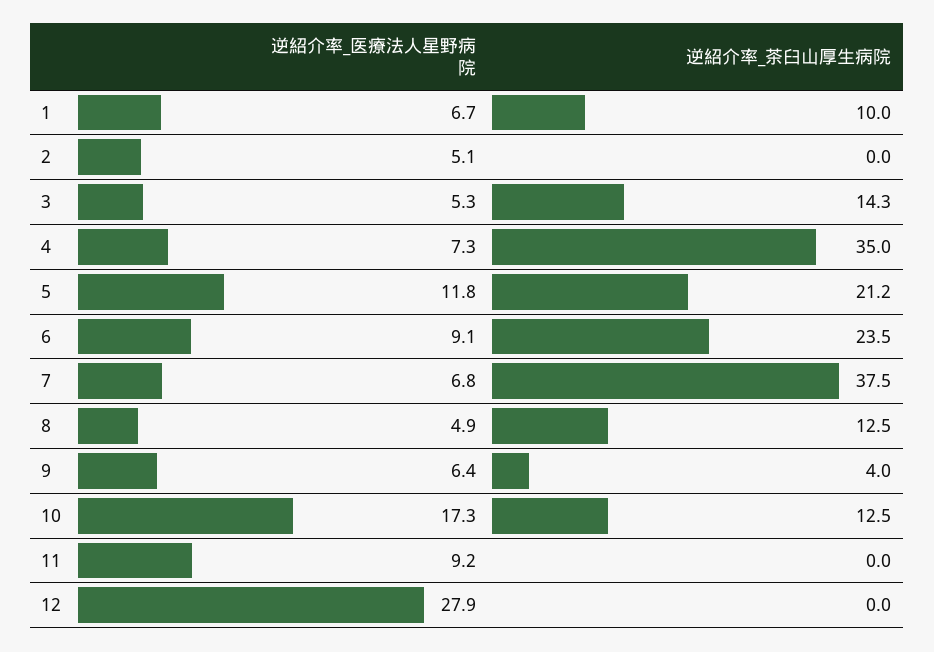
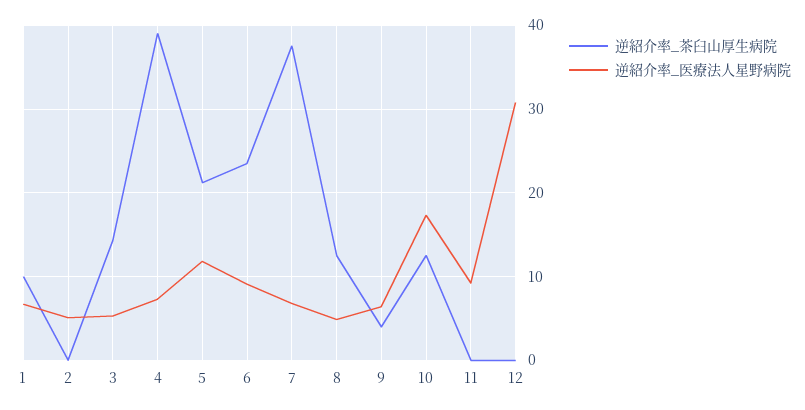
  {
    "逆紹介率_医療法人星野病院": {
      "1": 6.7,
      "2": 5.1,
      "3": 5.3,
      "4": 7.3,
      "5": 11.8,
      "6": 9.1,
      "7": 6.8,
      "8": 4.9,
      "9": 6.4,
      "10": 17.3,
      "11": 9.2,
-     "12": 27.9
+     "12": 31
    },
    "逆紹介率_茶臼山厚生病院": {
      "1": 10,
      "2": 0,
      "3": 14.3,
-     "4": 35,
+     "4": 39,
      "5": 21.2,
      "6": 23.5,
      "7": 37.5,
      "8": 12.5,
      "9": 4,
      "10": 12.5,
      "11": 0,
      "12": 0
    }
  }

